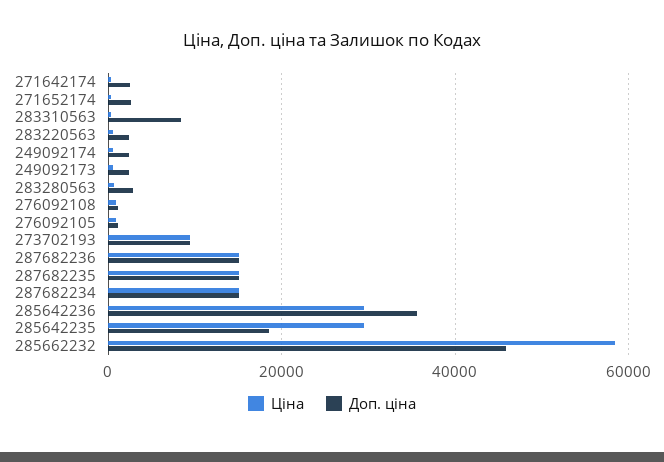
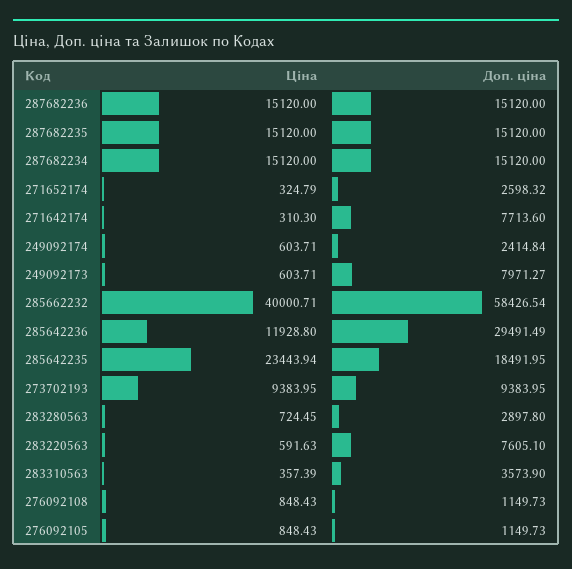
  {
    "Ціна": {
      "271642174": 310.3,
      "271652174": 324.79,
      "283310563": 357.39,
      "283220563": 591.63,
      "249092174": 603.71,
      "249092173": 603.71,
      "283280563": 724.45,
      "276092108": 848.43,
      "276092105": 848.43,
      "273702193": 9383.95,
      "287682236": 15120,
      "287682235": 15120,
      "287682234": 15120,
-     "285642236": 30000,
+     "285642236": 11928.8,
-     "285642235": 30000,
+     "285642235": 23443.94,
-     "285662232": 58000
+     "285662232": 40000.71
    },
    "Доп. ціна": {
-     "271642174": 2000,
+     "271642174": 7713.6,
      "271652174": 2598.32,
-     "283310563": 8000,
+     "283310563": 3573.9,
-     "283220563": 2000,
+     "283220563": 7605.1,
      "249092174": 2414.84,
-     "249092173": 2000,
+     "249092173": 7971.27,
      "283280563": 2897.8,
      "276092108": 1149.73,
      "276092105": 1149.73,
      "273702193": 9383.95,
      "287682236": 15120,
      "287682235": 15120,
      "287682234": 15120,
-     "285642236": 36000,
+     "285642236": 29491.49,
      "285642235": 18491.95,
-     "285662232": 46000
+     "285662232": 58426.54
    }
  }

